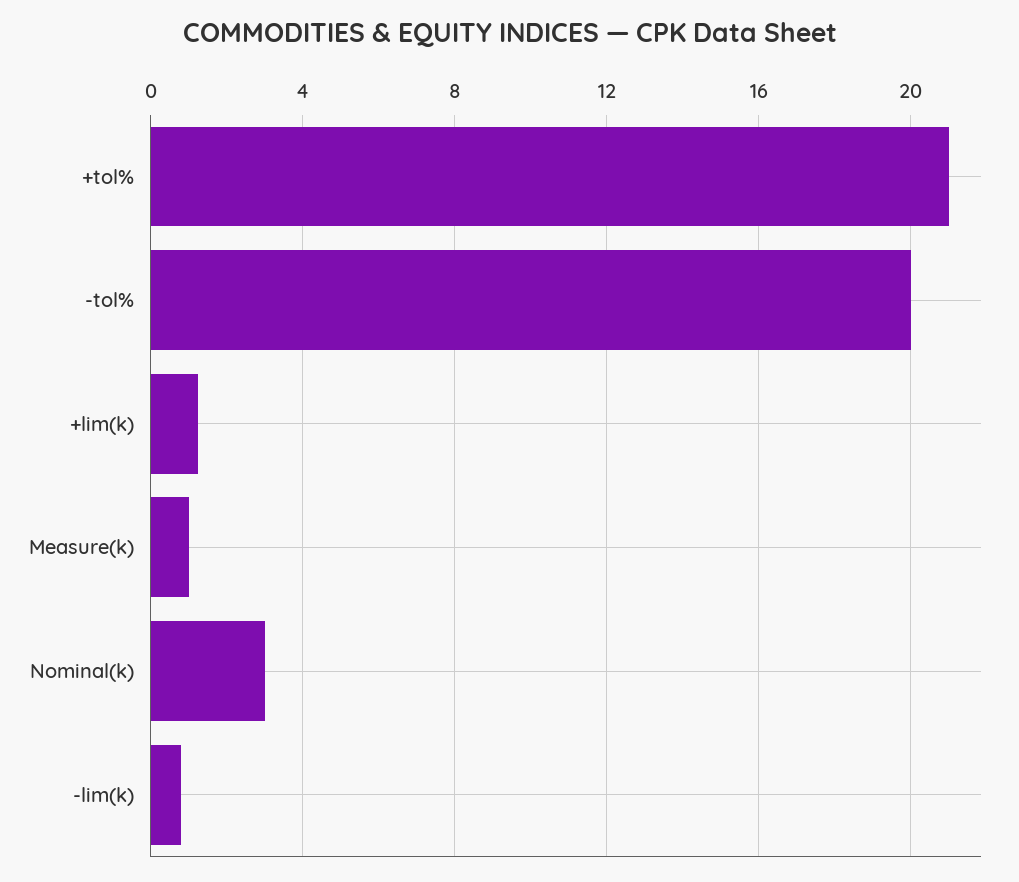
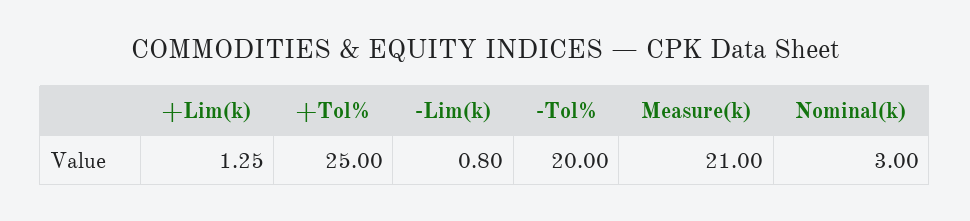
  {
-   "+tol%": 21,
+   "+tol%": 25,
    "-tol%": 20,
    "+lim(k)": 1.25,
-   "Measure(k)": 1,
+   "Measure(k)": 21,
    "Nominal(k)": 3,
    "-lim(k)": 0.8
  }

